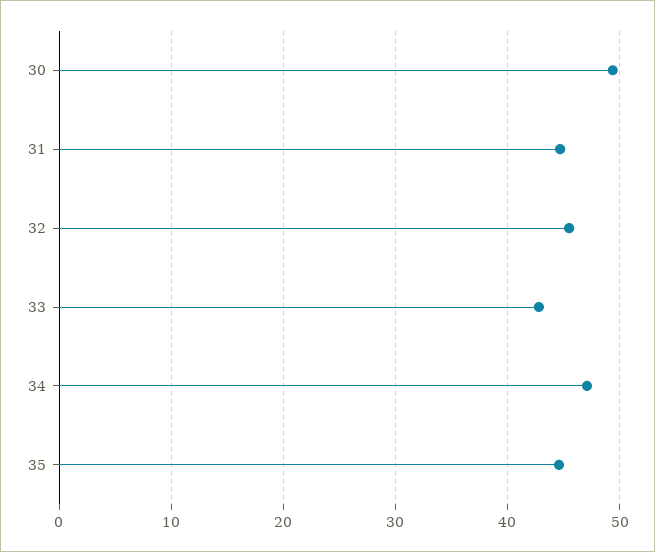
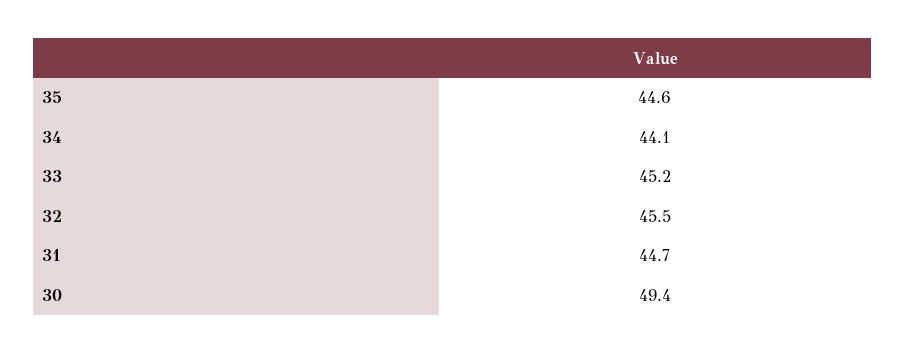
  {
    "30": 49.4,
    "31": 44.7,
    "32": 45.5,
-   "33": 43,
+   "33": 45.2,
-   "34": 47,
+   "34": 44.1,
    "35": 44.6
  }

